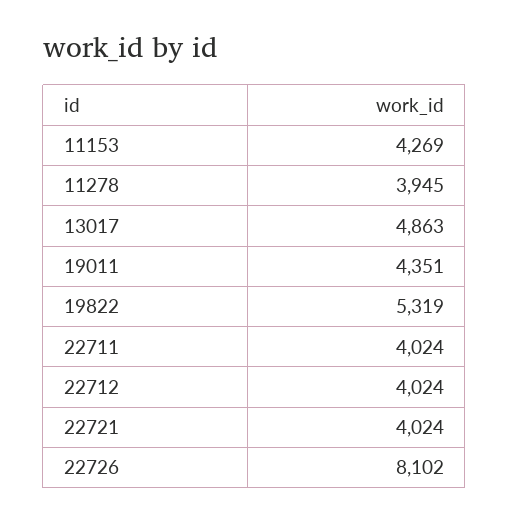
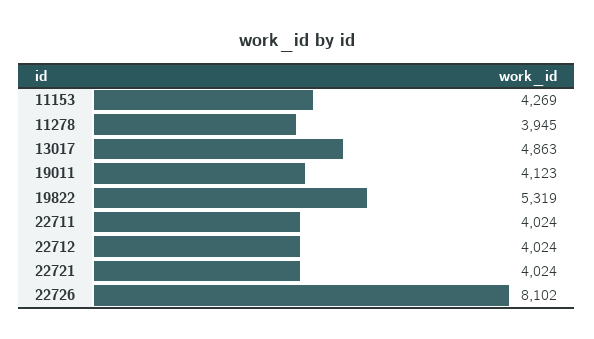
  {
    "11153": 4269,
    "11278": 3945,
    "13017": 4863,
-   "19011": 4351,
+   "19011": 4123,
    "19822": 5319,
    "22711": 4024,
    "22712": 4024,
    "22721": 4024,
    "22726": 8102
  }

